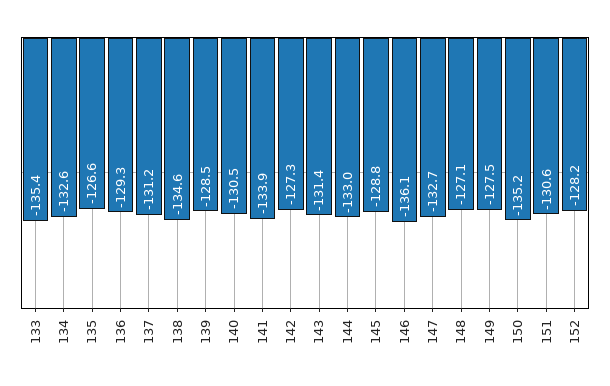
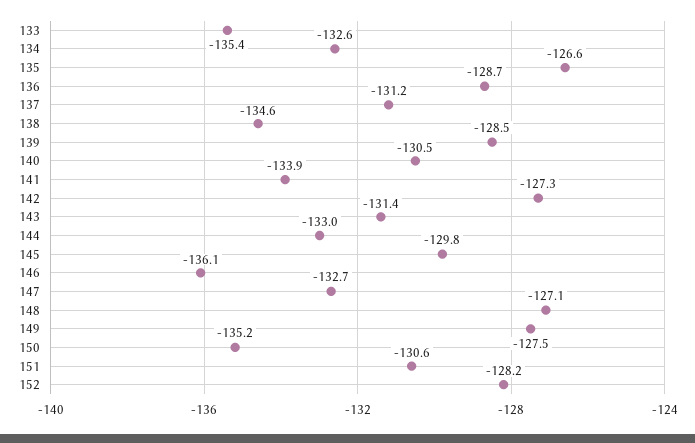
  {
    "133": -135.4,
    "134": -132.6,
    "135": -126.6,
-   "136": -129.3,
+   "136": -128.7,
    "137": -131.2,
    "138": -134.6,
    "139": -128.5,
    "140": -130.5,
    "141": -133.9,
    "142": -127.3,
    "143": -131.4,
    "144": -133,
-   "145": -128.8,
+   "145": -129.8,
    "146": -136.1,
    "147": -132.7,
    "148": -127.1,
    "149": -127.5,
    "150": -135.2,
    "151": -130.6,
    "152": -128.2
  }

